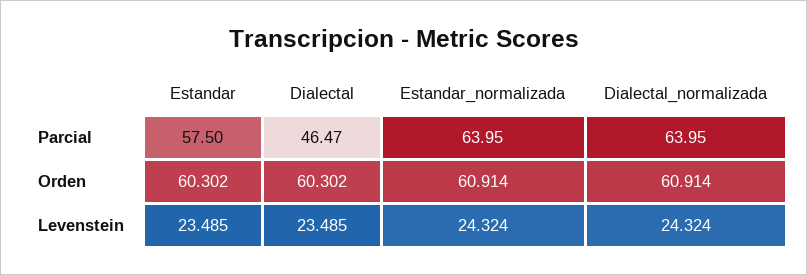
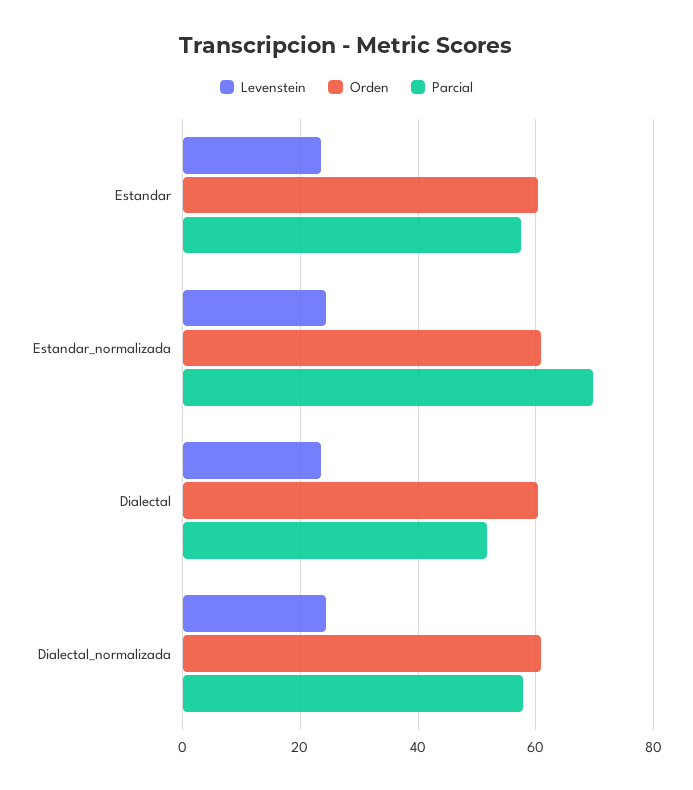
  {
    "Parcial": {
      "Estandar": 57.5,
-     "Dialectal": 46.47,
+     "Dialectal": 52,
-     "Estandar_normalizada": 63.95,
+     "Estandar_normalizada": 70,
-     "Dialectal_normalizada": 63.95
+     "Dialectal_normalizada": 58
    },
    "Orden": {
      "Estandar": 60.302,
      "Dialectal": 60.302,
      "Estandar_normalizada": 60.914,
      "Dialectal_normalizada": 60.914
    },
    "Levenstein": {
      "Estandar": 23.485,
      "Dialectal": 23.485,
      "Estandar_normalizada": 24.324,
      "Dialectal_normalizada": 24.324
    }
  }

